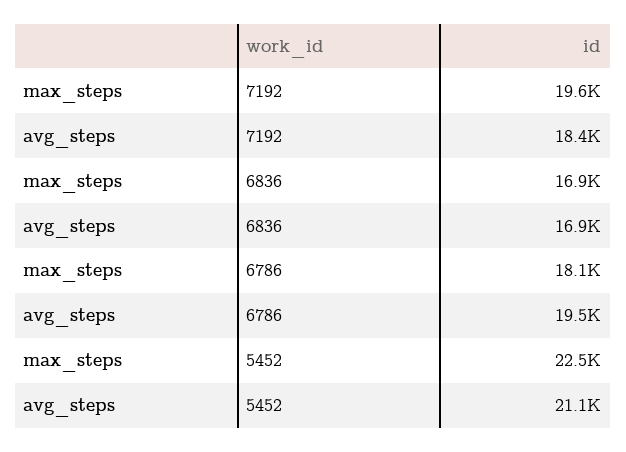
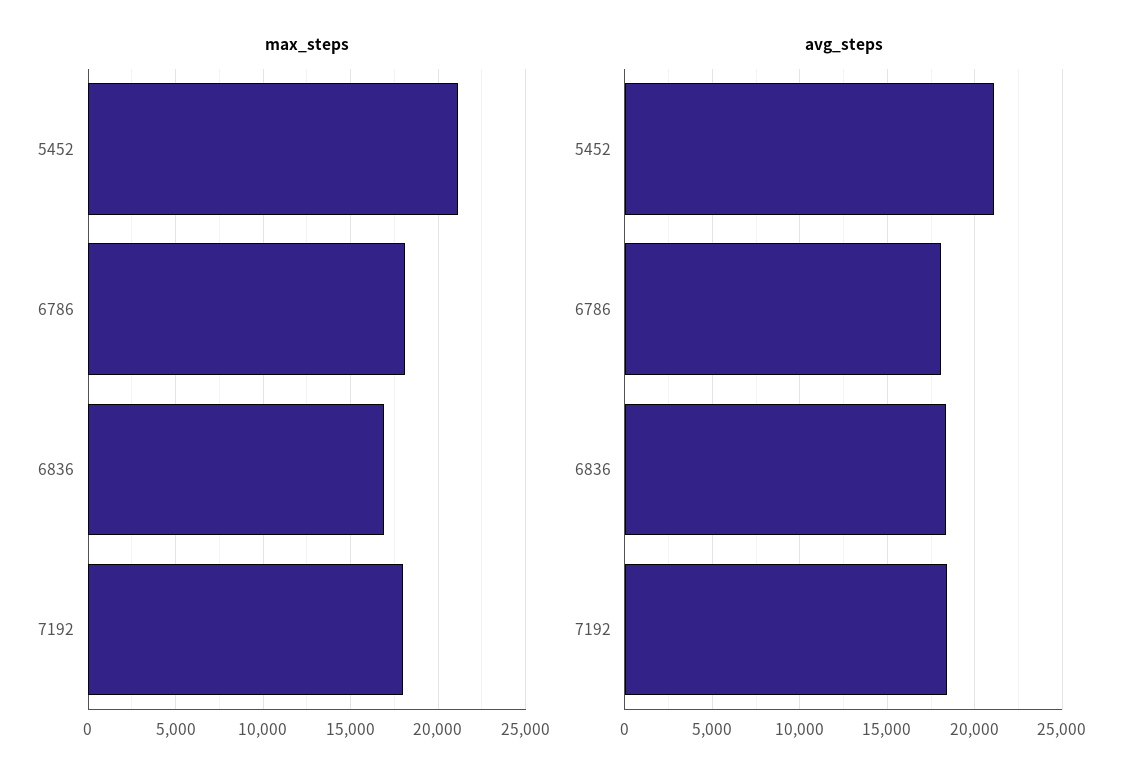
  {
    "max_steps": {
-     "7192": 19600,
+     "7192": 18000,
      "6836": 16900,
      "6786": 18100,
-     "5452": 22500
+     "5452": 21000
    },
    "avg_steps": {
      "7192": 18400,
-     "6836": 16900,
+     "6836": 18500,
-     "6786": 19500,
+     "6786": 18000,
      "5452": 21100
    }
  }

